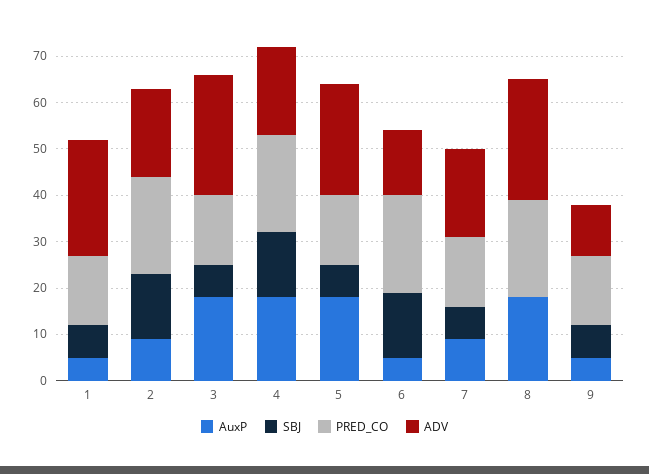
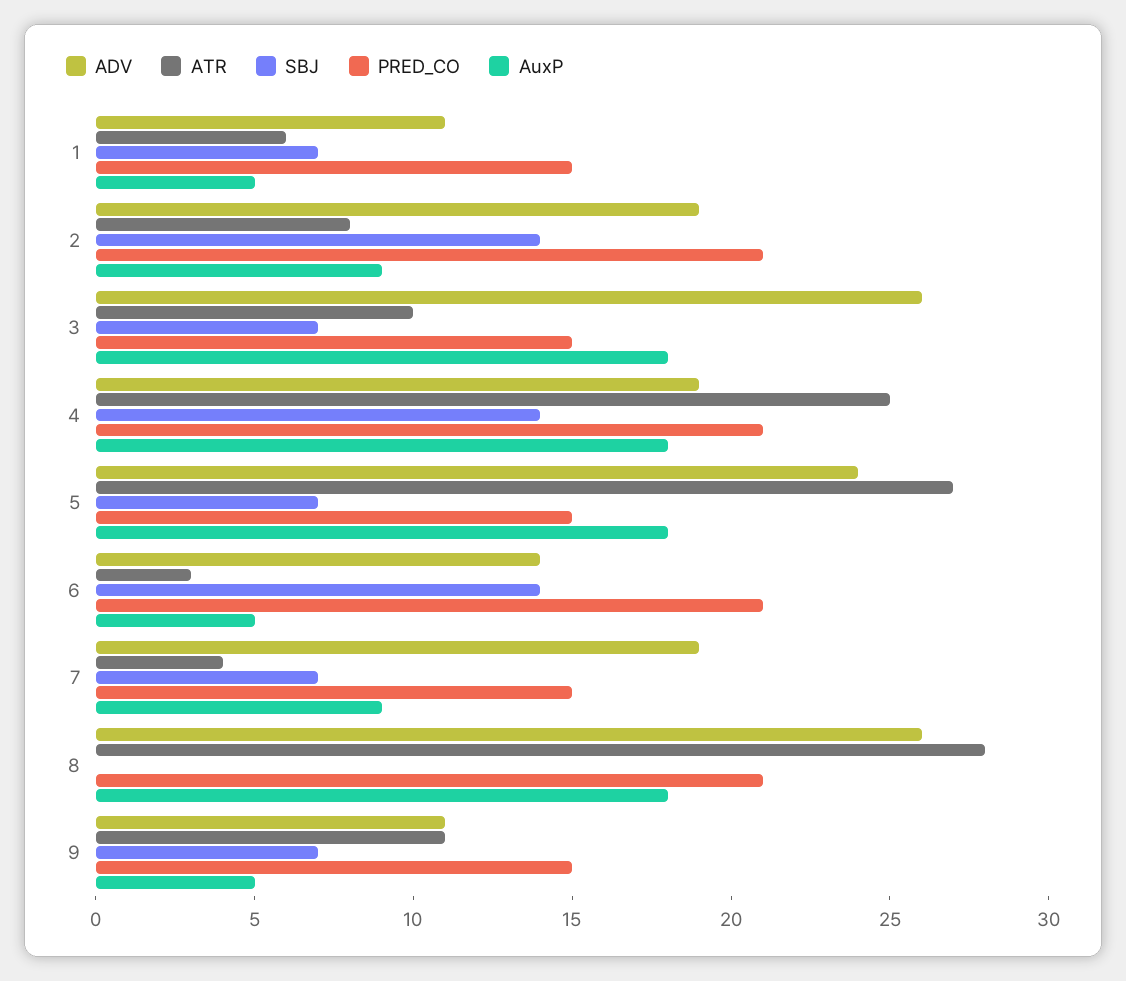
  {
    "AuxP": {
      "1": 5,
      "2": 9,
      "3": 18,
      "4": 18,
      "5": 18,
      "6": 5,
      "7": 9,
      "8": 18,
      "9": 5
    },
    "SBJ": {
      "1": 7,
      "2": 14,
      "3": 7,
      "4": 14,
      "5": 7,
      "6": 14,
      "7": 7,
      "8": 0,
      "9": 7
    },
    "PRED_CO": {
      "1": 15,
      "2": 21,
      "3": 15,
      "4": 21,
      "5": 15,
      "6": 21,
      "7": 15,
      "8": 21,
      "9": 15
    },
    "ADV": {
-     "1": 25,
+     "1": 11,
      "2": 19,
      "3": 26,
      "4": 19,
      "5": 24,
      "6": 14,
      "7": 19,
      "8": 26,
      "9": 11
-   }
+   },
+   "ATR": {
+     "1": 6,
+     "2": 8,
+     "3": 10,
+     "4": 25,
+     "5": 27,
+     "6": 3,
+     "7": 4,
+     "8": 28,
+     "9": 11
+   }
  }

